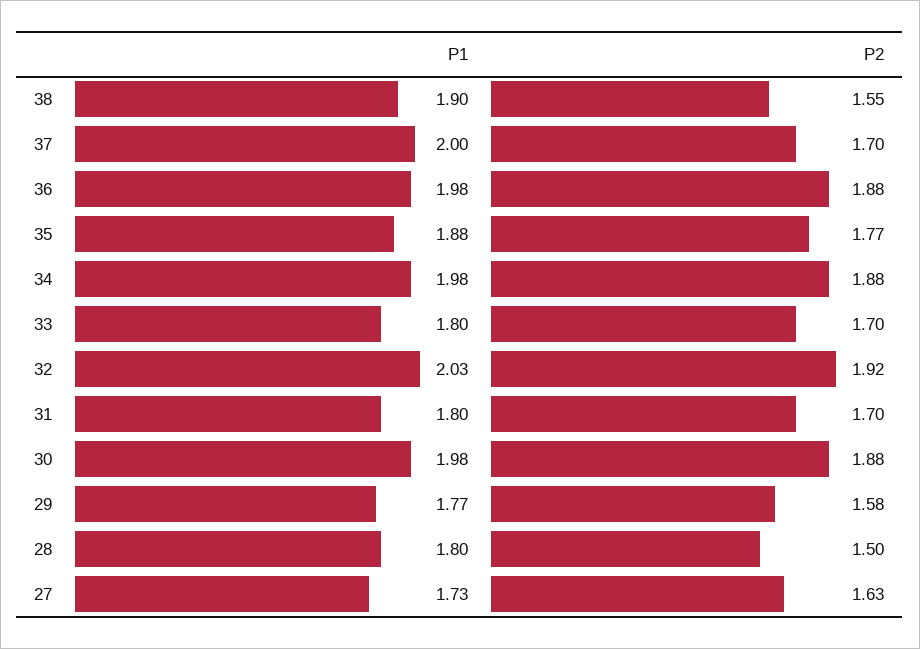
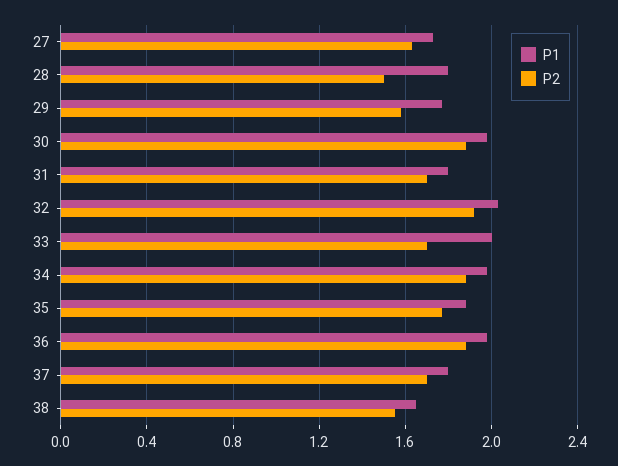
  {
    "P1": {
-     "38": 1.9,
+     "38": 1.65,
-     "37": 2,
+     "37": 1.8,
      "36": 1.98,
      "35": 1.88,
      "34": 1.98,
-     "33": 1.8,
+     "33": 2,
      "32": 2.03,
      "31": 1.8,
      "30": 1.98,
      "29": 1.77,
      "28": 1.8,
      "27": 1.73
    },
    "P2": {
      "38": 1.55,
      "37": 1.7,
      "36": 1.88,
      "35": 1.77,
      "34": 1.88,
      "33": 1.7,
      "32": 1.92,
      "31": 1.7,
      "30": 1.88,
      "29": 1.58,
      "28": 1.5,
      "27": 1.63
    }
  }

